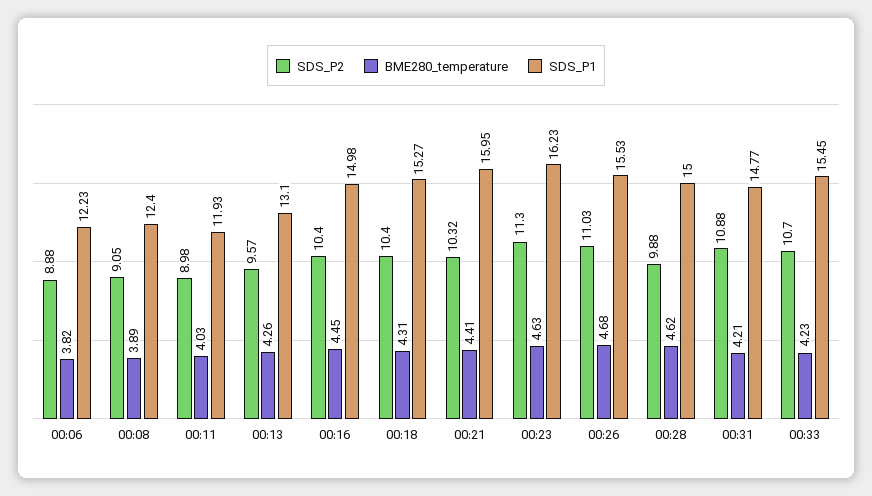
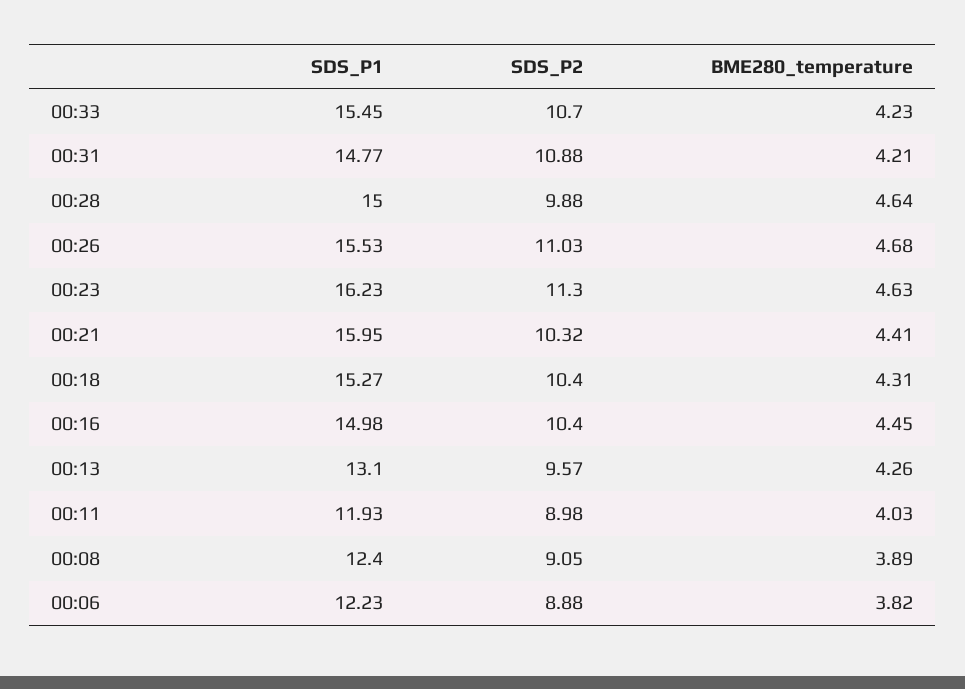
  {
    "SDS_P2": {
      "00:06": 8.88,
      "00:08": 9.05,
      "00:11": 8.98,
      "00:13": 9.57,
      "00:16": 10.4,
      "00:18": 10.4,
      "00:21": 10.32,
      "00:23": 11.3,
      "00:26": 11.03,
      "00:28": 9.88,
      "00:31": 10.88,
      "00:33": 10.7
    },
    "BME280_temperature": {
      "00:06": 3.82,
      "00:08": 3.89,
      "00:11": 4.03,
      "00:13": 4.26,
      "00:16": 4.45,
      "00:18": 4.31,
      "00:21": 4.41,
      "00:23": 4.63,
      "00:26": 4.68,
-     "00:28": 4.62,
+     "00:28": 4.64,
      "00:31": 4.21,
      "00:33": 4.23
    },
    "SDS_P1": {
      "00:06": 12.23,
      "00:08": 12.4,
      "00:11": 11.93,
      "00:13": 13.1,
      "00:16": 14.98,
      "00:18": 15.27,
      "00:21": 15.95,
      "00:23": 16.23,
      "00:26": 15.53,
      "00:28": 15,
      "00:31": 14.77,
      "00:33": 15.45
    }
  }

